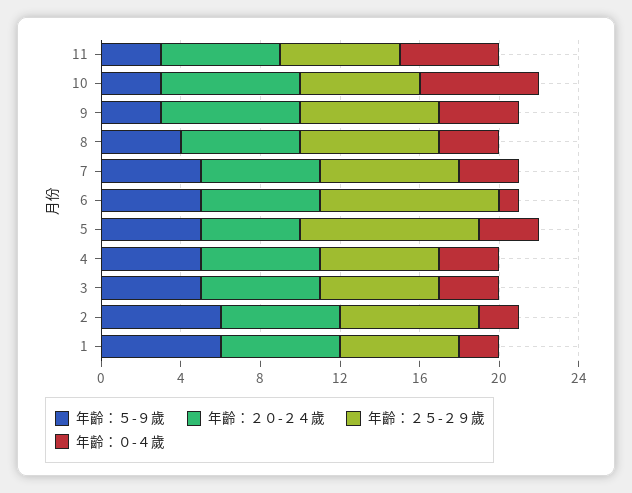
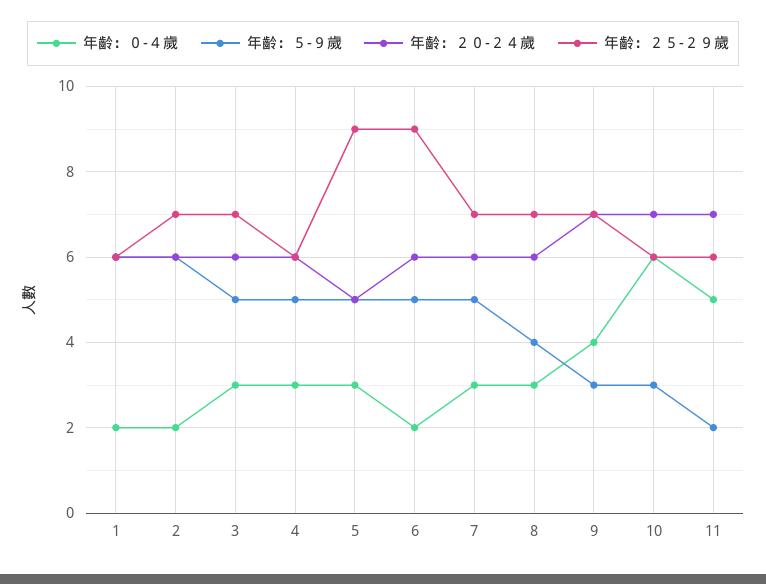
  {
    "年齡：５-９歲": {
-     "11": 3,
+     "11": 2,
      "10": 3,
      "9": 3,
      "8": 4,
      "7": 5,
      "6": 5,
      "5": 5,
      "4": 5,
      "3": 5,
      "2": 6,
      "1": 6
    },
    "年齡：２０-２４歲": {
-     "11": 6,
+     "11": 7,
      "10": 7,
      "9": 7,
      "8": 6,
      "7": 6,
      "6": 6,
      "5": 5,
      "4": 6,
      "3": 6,
      "2": 6,
      "1": 6
    },
    "年齡：２５-２９歲": {
      "11": 6,
      "10": 6,
      "9": 7,
      "8": 7,
      "7": 7,
      "6": 9,
      "5": 9,
      "4": 6,
-     "3": 6,
+     "3": 7,
      "2": 7,
      "1": 6
    },
    "年齡：０-４歲": {
      "11": 5,
      "10": 6,
      "9": 4,
      "8": 3,
      "7": 3,
-     "6": 1,
+     "6": 2,
      "5": 3,
      "4": 3,
      "3": 3,
      "2": 2,
      "1": 2
    }
  }

